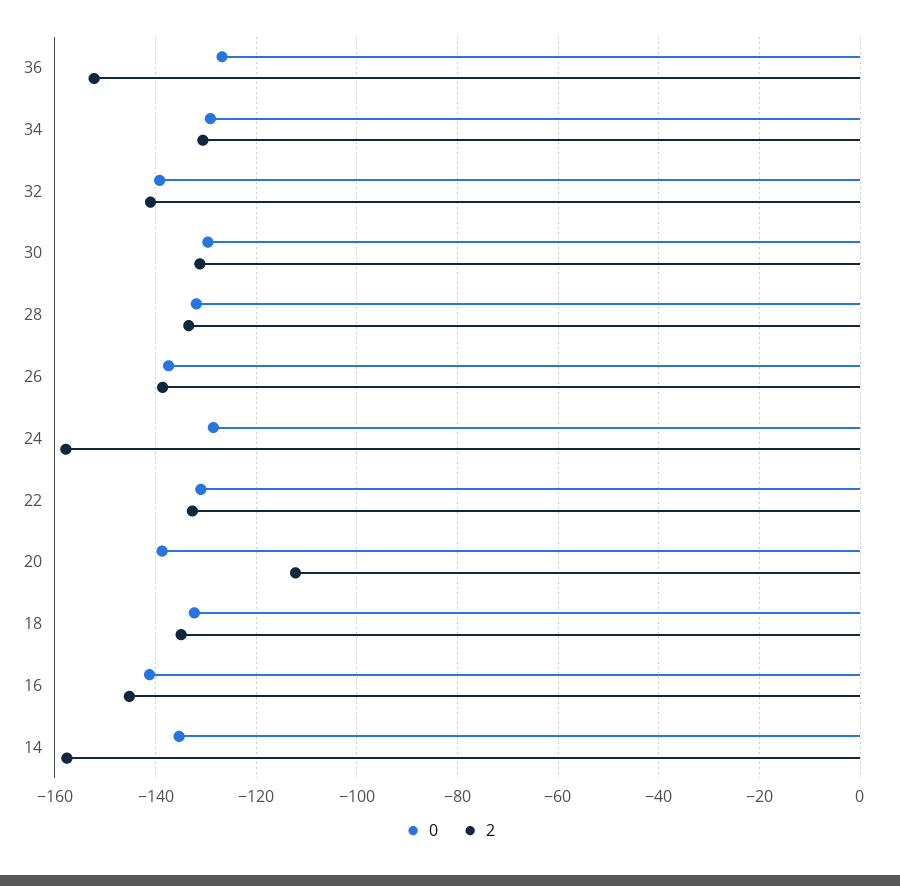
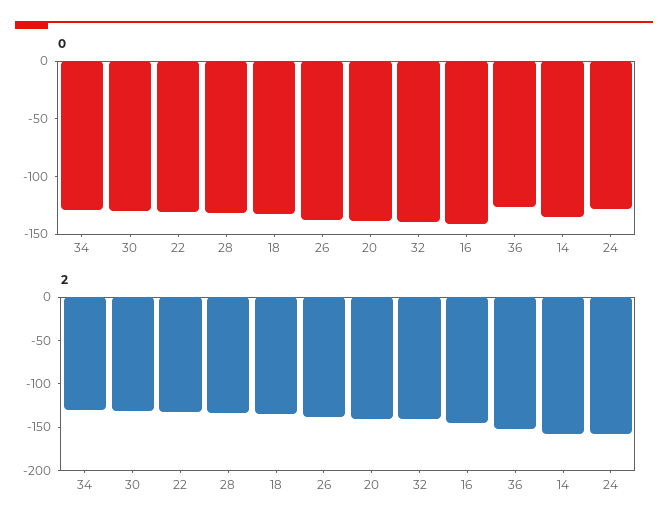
  {
    "0": {
      "36": -126,
      "34": -130,
      "32": -140,
      "30": -130,
      "28": -132,
      "26": -138,
      "24": -128,
      "22": -132,
      "20": -138,
      "18": -132,
      "16": -142,
      "14": -136
    },
    "2": {
      "36": -152,
      "34": -130,
      "32": -142,
      "30": -132,
      "28": -134,
      "26": -138,
      "24": -158,
      "22": -132,
-     "20": -112,
+     "20": -140,
      "18": -134,
      "16": -146,
      "14": -158
    }
  }

